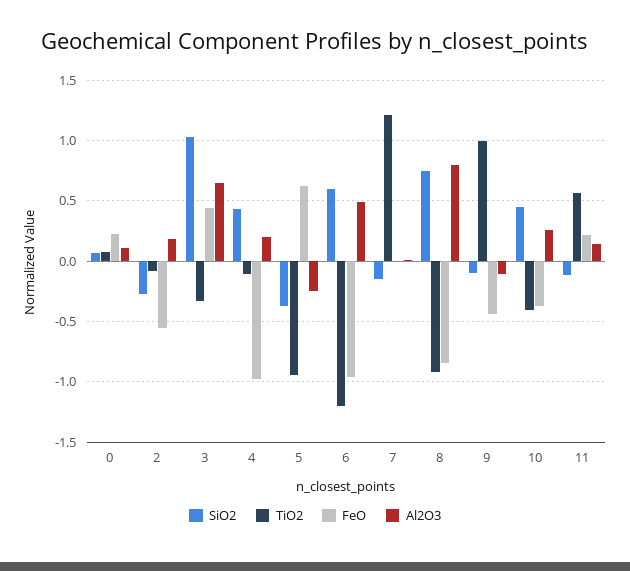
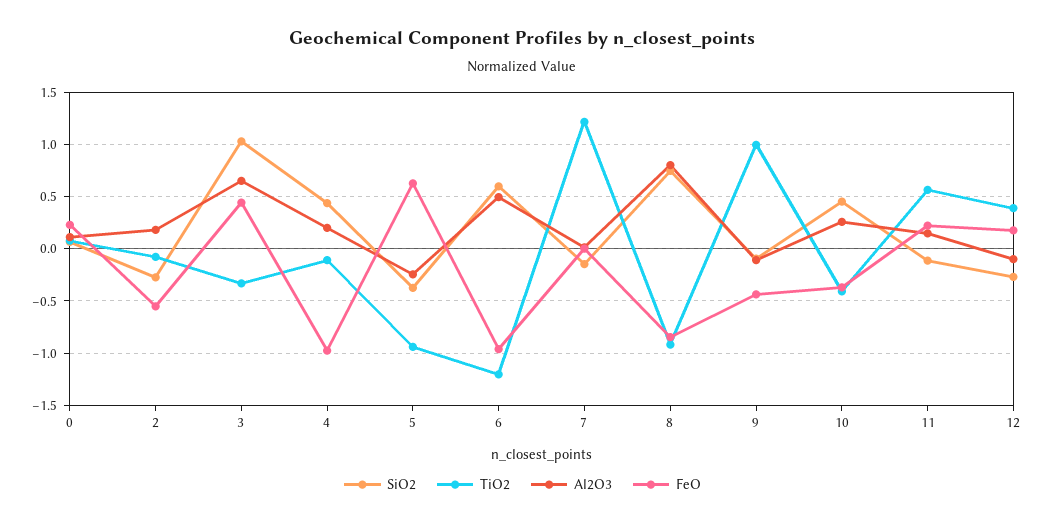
  {
    "SiO2": {
      "0": 0.05,
      "2": -0.3,
      "3": 1.05,
      "4": 0.45,
      "5": -0.4,
      "6": 0.6,
      "7": -0.15,
      "8": 0.75,
      "9": -0.1,
      "10": 0.45,
-     "11": -0.1
+     "11": -0.1,
+     "12": -0.3
    },
    "TiO2": {
      "0": 0.1,
      "2": -0.1,
      "3": -0.35,
      "4": -0.1,
      "5": -0.95,
      "6": -1.2,
      "7": 1.2,
      "8": -0.9,
      "9": 1,
      "10": -0.4,
-     "11": 0.55
+     "11": 0.55,
+     "12": 0.4
    },
    "FeO": {
      "0": 0.25,
      "2": -0.55,
      "3": 0.45,
      "4": -1,
      "5": 0.6,
      "6": -0.95,
      "7": 0,
      "8": -0.85,
      "9": -0.45,
      "10": -0.35,
-     "11": 0.2
+     "11": 0.2,
+     "12": 0.2
    },
    "Al2O3": {
      "0": 0.1,
      "2": 0.2,
      "3": 0.65,
      "4": 0.2,
      "5": -0.25,
      "6": 0.5,
      "7": 0,
      "8": 0.8,
      "9": -0.1,
      "10": 0.25,
-     "11": 0.15
+     "11": 0.15,
+     "12": -0.1
    }
  }

